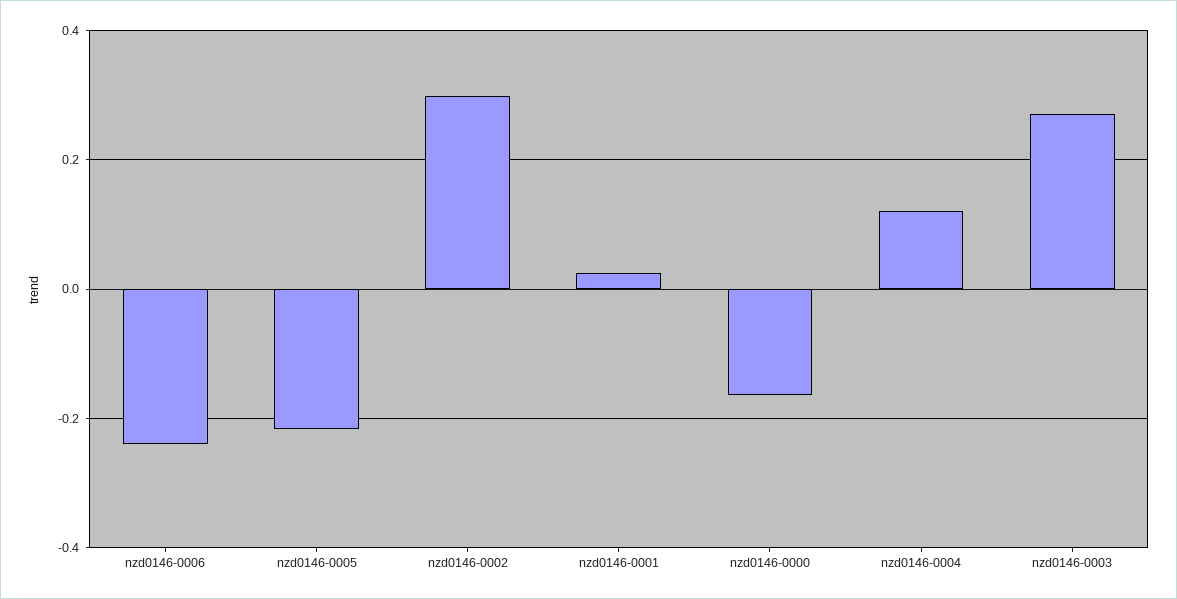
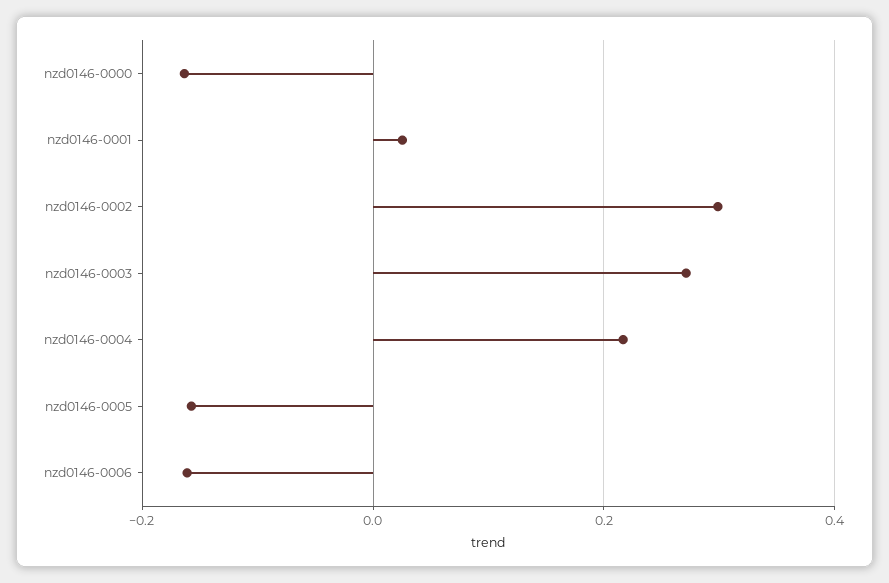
  {
-   "nzd0146-0006": -0.24,
+   "nzd0146-0006": -0.16,
-   "nzd0146-0005": -0.22,
+   "nzd0146-0005": -0.16,
    "nzd0146-0002": 0.3,
    "nzd0146-0001": 0.02,
    "nzd0146-0000": -0.16,
-   "nzd0146-0004": 0.12,
+   "nzd0146-0004": 0.22,
    "nzd0146-0003": 0.28
  }

